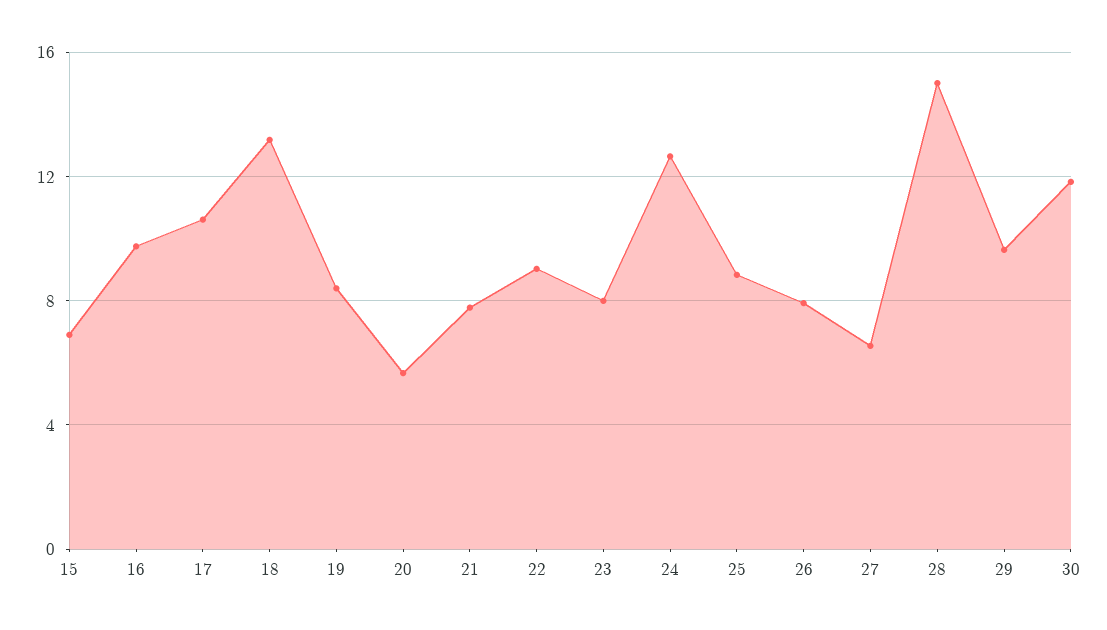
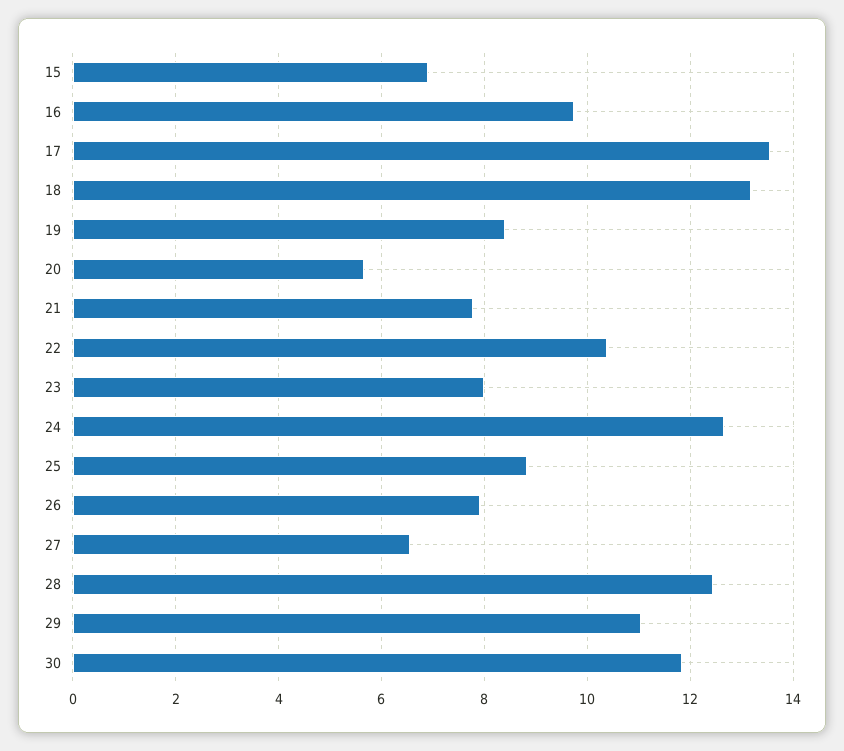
  {
    "15": 7,
    "16": 9.8,
-   "17": 10.5,
+   "17": 13.6,
    "18": 13.2,
    "19": 8.4,
    "20": 5.6,
    "21": 7.8,
-   "22": 9,
+   "22": 10.4,
    "23": 8,
    "24": 12.6,
    "25": 8.8,
    "26": 8,
    "27": 6.6,
-   "28": 15,
+   "28": 12.4,
-   "29": 9.5,
+   "29": 11,
    "30": 11.8
  }

